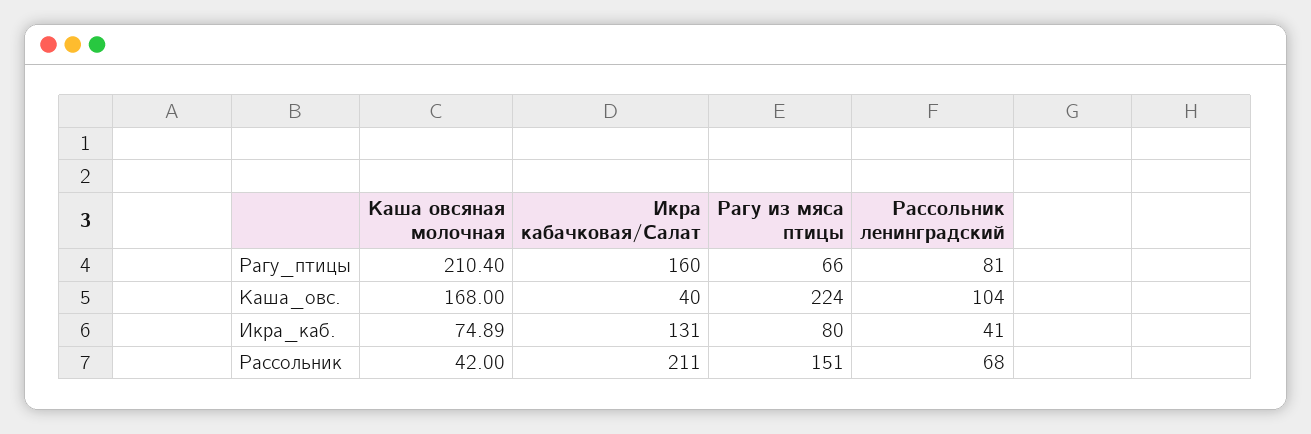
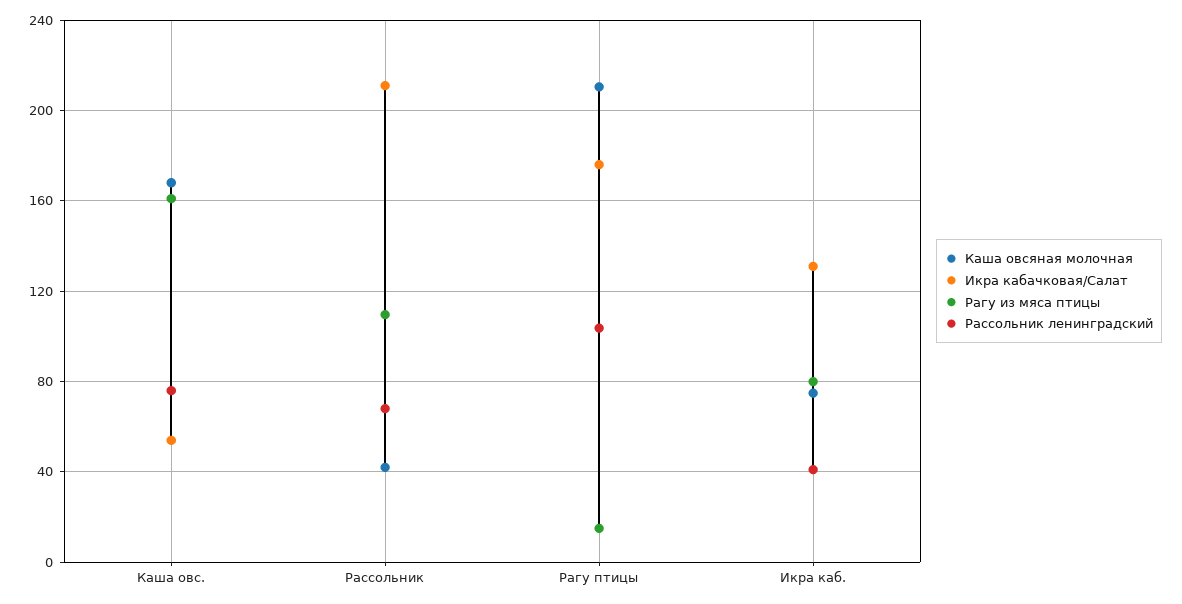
  {
    "Каша овсяная молочная": {
      "Рагу_птицы": 210.4,
      "Каша_овс.": 168,
      "Икра_каб.": 74.89,
      "Рассольник": 42
    },
    "Икра кабачковая/Салат": {
-     "Рагу_птицы": 160,
+     "Рагу_птицы": 175,
-     "Каша_овс.": 40,
+     "Каша_овс.": 55,
      "Икра_каб.": 131,
      "Рассольник": 211
    },
    "Рагу из мяса птицы": {
-     "Рагу_птицы": 66,
+     "Рагу_птицы": 15,
-     "Каша_овс.": 224,
+     "Каша_овс.": 160,
      "Икра_каб.": 80,
-     "Рассольник": 151
+     "Рассольник": 110
    },
    "Рассольник ленинградский": {
-     "Рагу_птицы": 81,
+     "Рагу_птицы": 105,
-     "Каша_овс.": 104,
+     "Каша_овс.": 75,
      "Икра_каб.": 41,
      "Рассольник": 68
    }
  }

